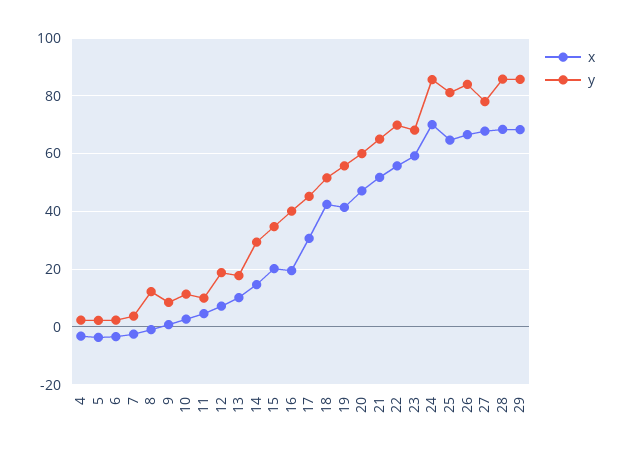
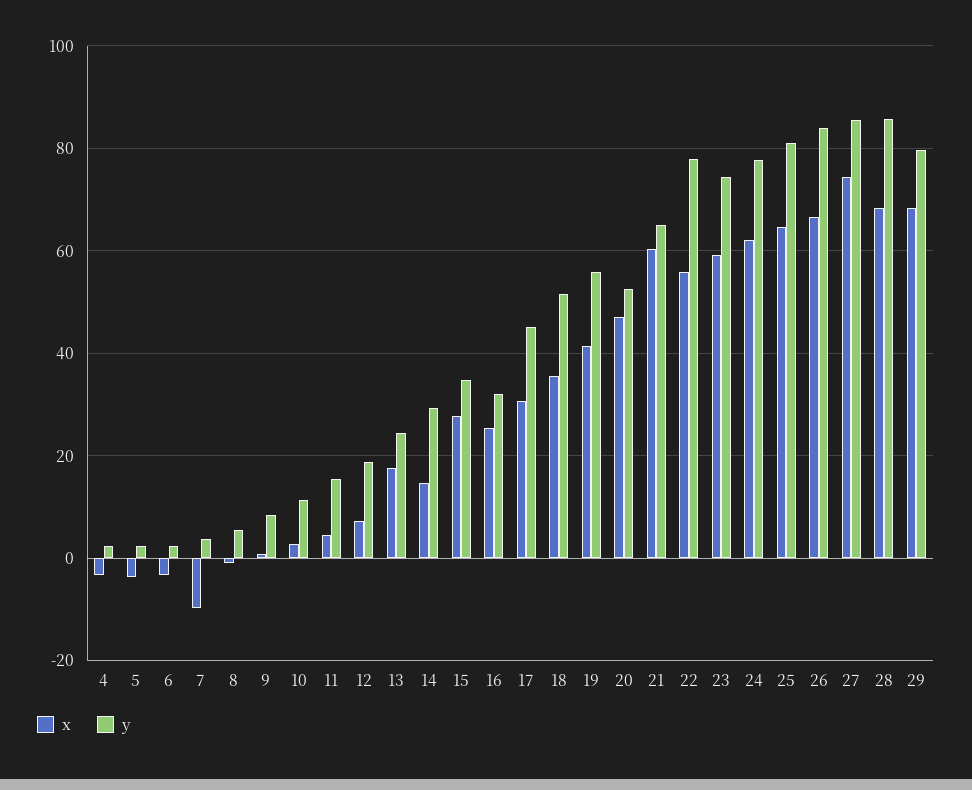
  {
    "x": {
      "4": -4,
      "5": -4,
      "6": -4,
-     "7": -2.5,
+     "7": -10,
      "8": 0,
      "9": 0,
      "10": 2,
      "11": 4,
      "12": 8,
-     "13": 10,
+     "13": 18,
      "14": 14,
-     "15": 20,
+     "15": 28,
-     "16": 20,
+     "16": 26,
      "17": 30,
-     "18": 42.5,
+     "18": 36,
      "19": 42,
      "20": 48,
-     "21": 52.5,
+     "21": 60,
      "22": 56,
      "23": 60,
-     "24": 70,
+     "24": 62,
      "25": 64,
      "26": 66,
-     "27": 67.5,
+     "27": 74,
      "28": 68,
      "29": 68
    },
    "y": {
      "4": 2,
      "5": 2,
      "6": 2,
      "7": 4,
-     "8": 12.5,
+     "8": 6,
      "9": 8,
      "10": 12,
-     "11": 10,
+     "11": 16,
      "12": 18,
-     "13": 17.5,
+     "13": 24,
      "14": 30,
      "15": 34,
-     "16": 40,
+     "16": 32,
      "17": 46,
      "18": 52,
      "19": 56,
-     "20": 60,
+     "20": 52,
      "21": 66,
-     "22": 70,
+     "22": 78,
-     "23": 67.5,
+     "23": 74,
-     "24": 85,
+     "24": 78,
      "25": 82,
      "26": 84,
-     "27": 77.5,
+     "27": 86,
      "28": 86,
-     "29": 85
+     "29": 80
    }
  }

